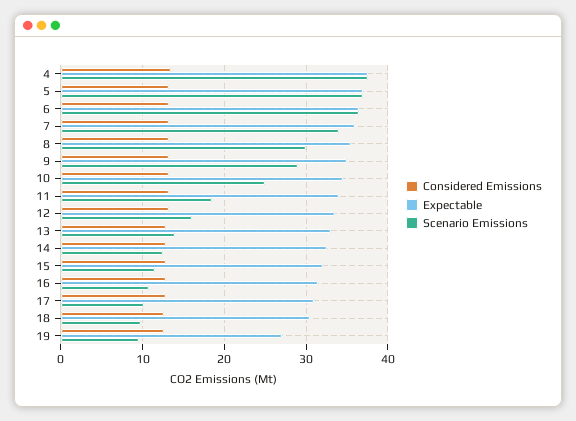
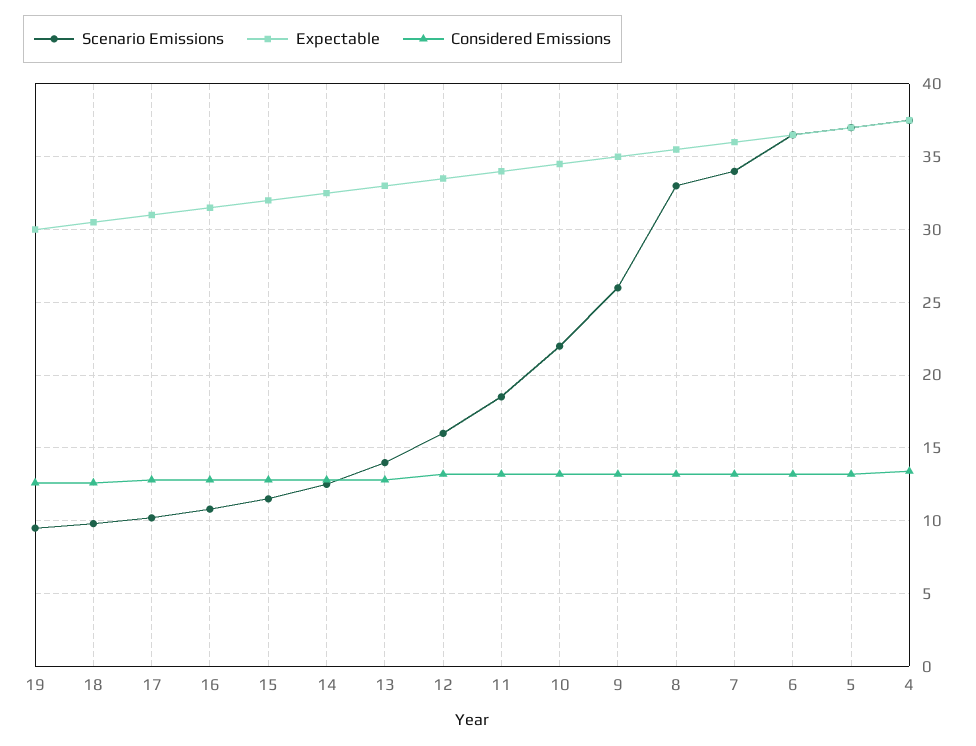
  {
    "Considered Emissions": {
      "4": 13.5,
      "5": 13,
      "6": 13,
      "7": 13,
      "8": 13,
      "9": 13,
      "10": 13,
      "11": 13,
      "12": 13,
      "13": 13,
      "14": 13,
      "15": 13,
      "16": 13,
      "17": 13,
      "18": 12.5,
      "19": 12.5
    },
    "Expectable": {
      "4": 37.5,
      "5": 37,
      "6": 36.5,
      "7": 36,
      "8": 35.5,
      "9": 35,
      "10": 34.5,
      "11": 34,
      "12": 33.5,
      "13": 33,
      "14": 32.5,
      "15": 32,
      "16": 31.5,
      "17": 31,
      "18": 30.5,
-     "19": 27
+     "19": 30
    },
    "Scenario Emissions": {
      "4": 37.5,
      "5": 37,
      "6": 36.5,
      "7": 34,
-     "8": 30,
+     "8": 33,
-     "9": 29,
+     "9": 26,
-     "10": 25,
+     "10": 22,
      "11": 18.5,
      "12": 16,
      "13": 14,
      "14": 12.5,
      "15": 11.5,
      "16": 11,
      "17": 10,
      "18": 10,
      "19": 9.5
    }
  }

